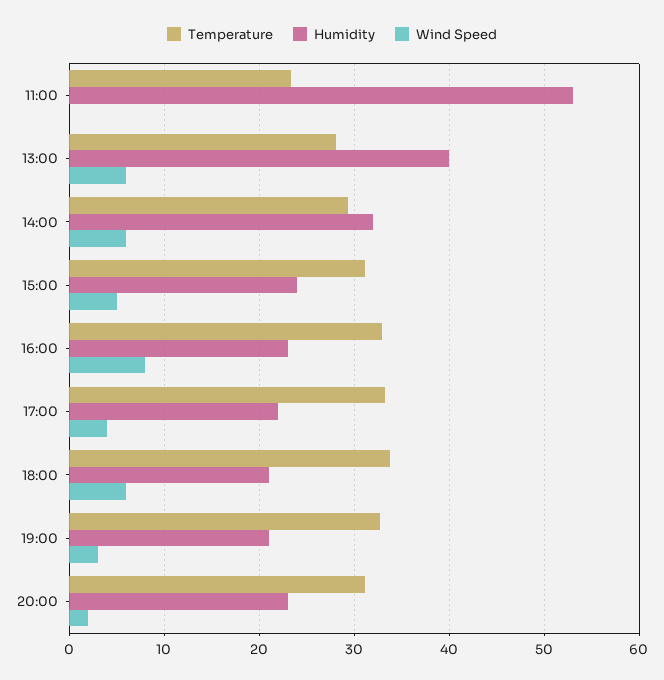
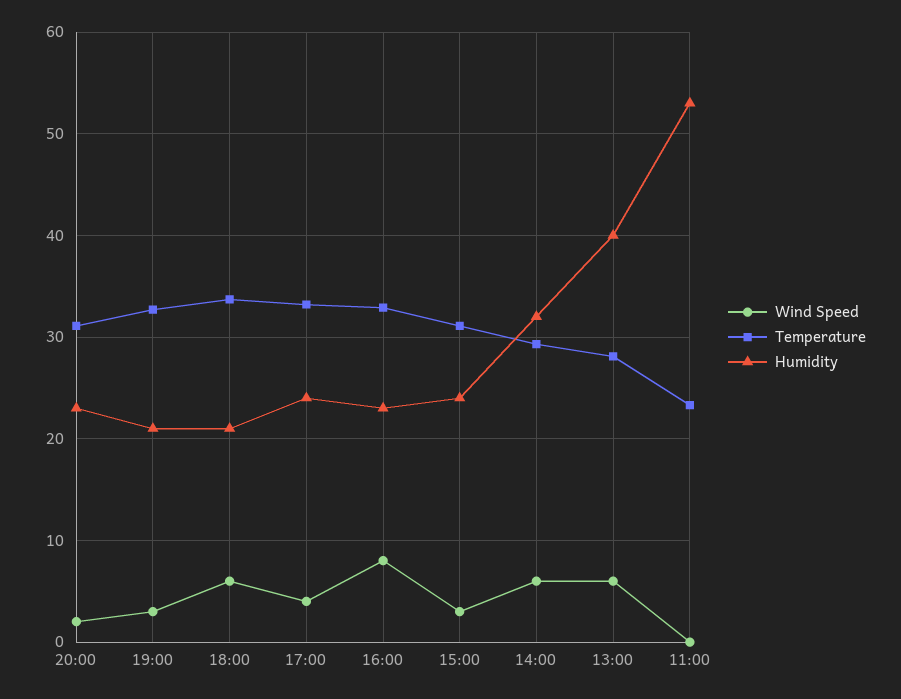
  {
    "Temperature": {
      "11:00": 23,
      "13:00": 28,
      "14:00": 29,
      "15:00": 31,
      "16:00": 33,
      "17:00": 33,
      "18:00": 34,
      "19:00": 33,
      "20:00": 31
    },
    "Humidity": {
      "11:00": 53,
      "13:00": 40,
      "14:00": 32,
      "15:00": 24,
      "16:00": 23,
-     "17:00": 22,
+     "17:00": 24,
      "18:00": 21,
      "19:00": 21,
      "20:00": 23
    },
    "Wind Speed": {
      "11:00": 0,
      "13:00": 6,
      "14:00": 6,
-     "15:00": 5,
+     "15:00": 3,
      "16:00": 8,
      "17:00": 4,
      "18:00": 6,
      "19:00": 3,
      "20:00": 2
    }
  }

